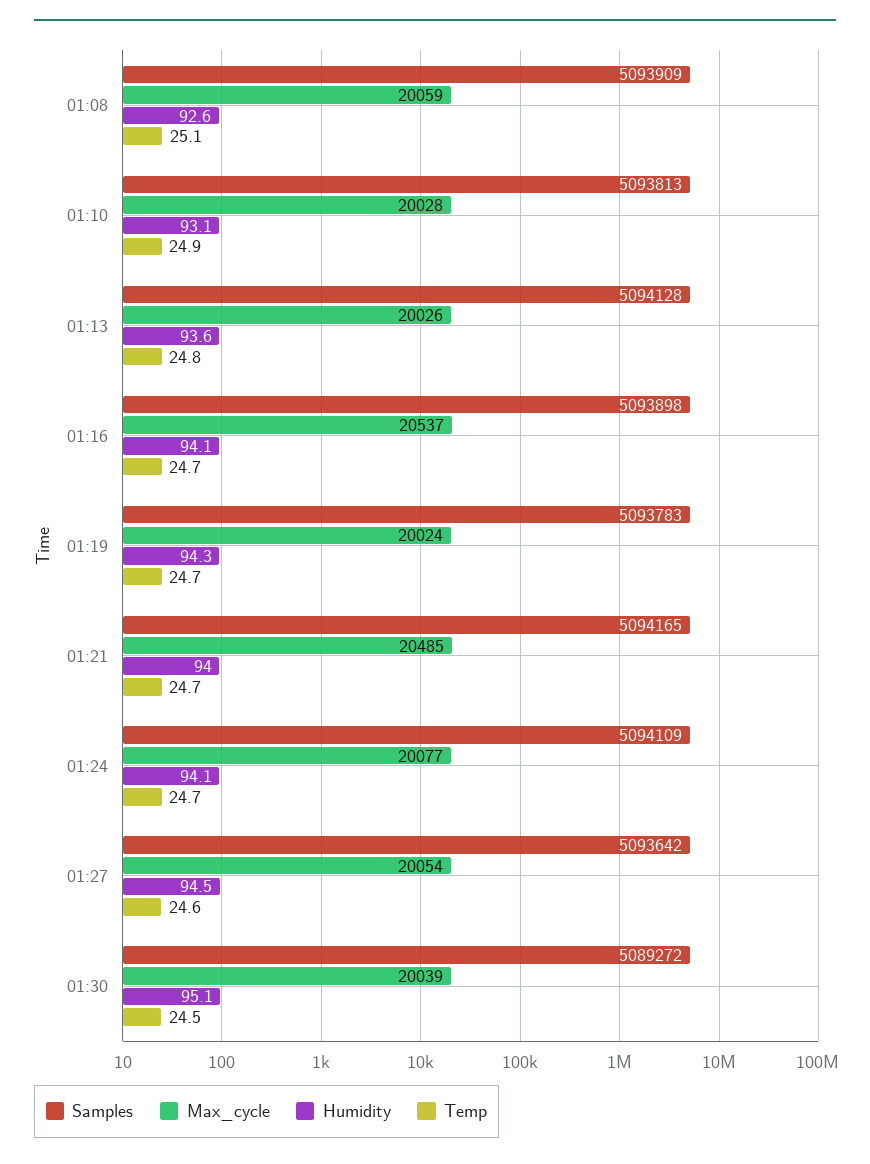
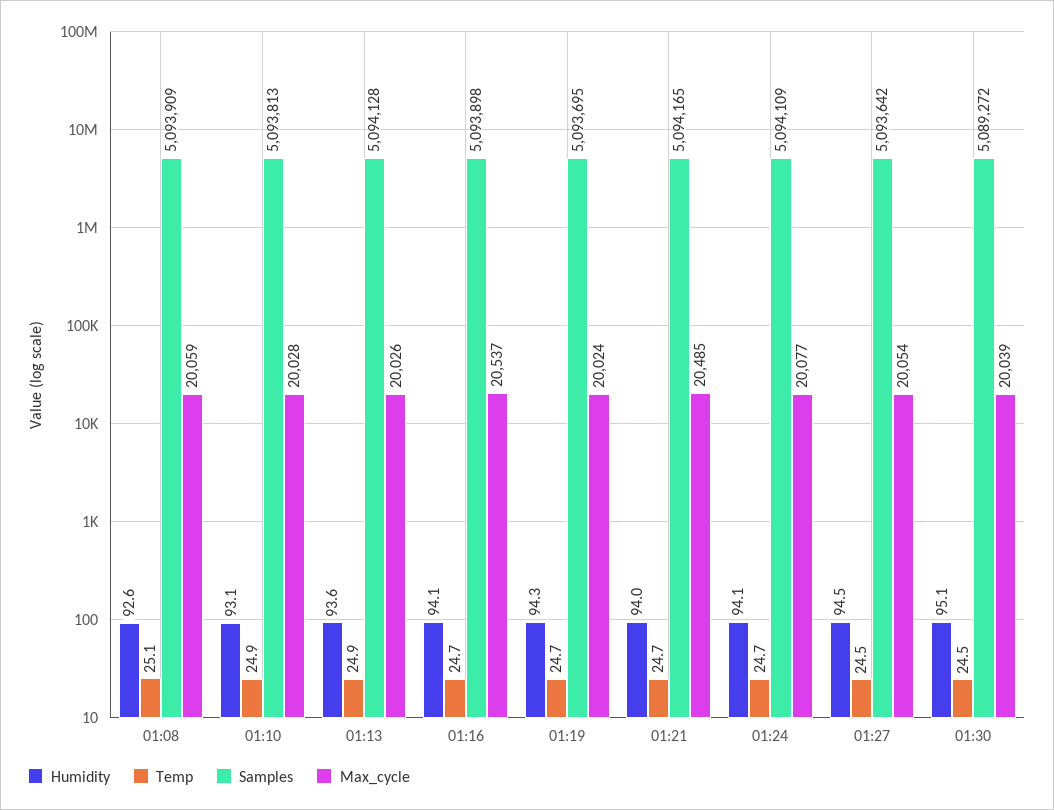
  {
    "Samples": {
      "01:08": 5093909,
      "01:10": 5093813,
      "01:13": 5094128,
      "01:16": 5093898,
-     "01:19": 5093783,
+     "01:19": 5093695,
      "01:21": 5094165,
      "01:24": 5094109,
      "01:27": 5093642,
      "01:30": 5089272
    },
    "Max_cycle": {
      "01:08": 20059,
      "01:10": 20028,
      "01:13": 20026,
      "01:16": 20537,
      "01:19": 20024,
      "01:21": 20485,
      "01:24": 20077,
      "01:27": 20054,
      "01:30": 20039
    },
    "Humidity": {
      "01:08": 92.6,
      "01:10": 93.1,
      "01:13": 93.6,
      "01:16": 94.1,
      "01:19": 94.3,
      "01:21": 94,
      "01:24": 94.1,
      "01:27": 94.5,
      "01:30": 95.1
    },
    "Temp": {
      "01:08": 25.1,
      "01:10": 24.9,
-     "01:13": 24.8,
+     "01:13": 24.9,
      "01:16": 24.7,
      "01:19": 24.7,
      "01:21": 24.7,
      "01:24": 24.7,
-     "01:27": 24.6,
+     "01:27": 24.5,
      "01:30": 24.5
    }
  }

